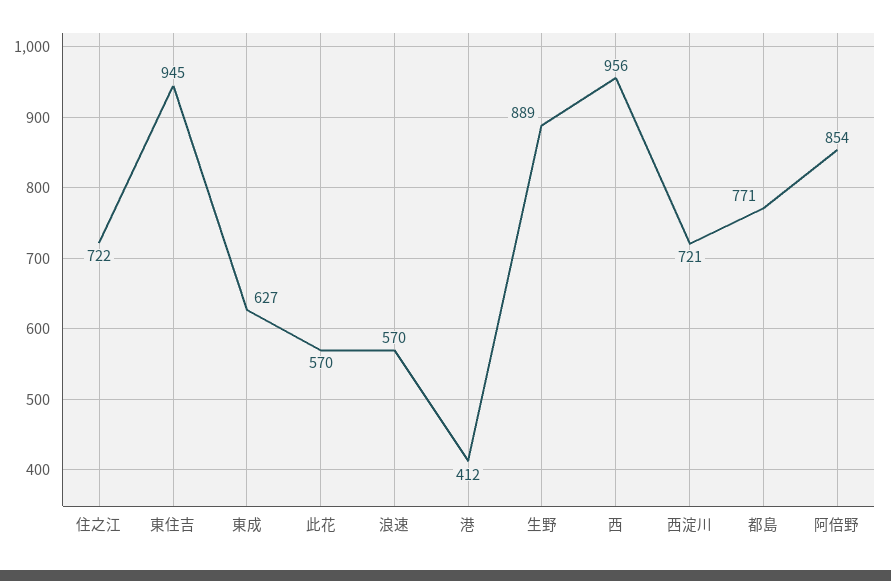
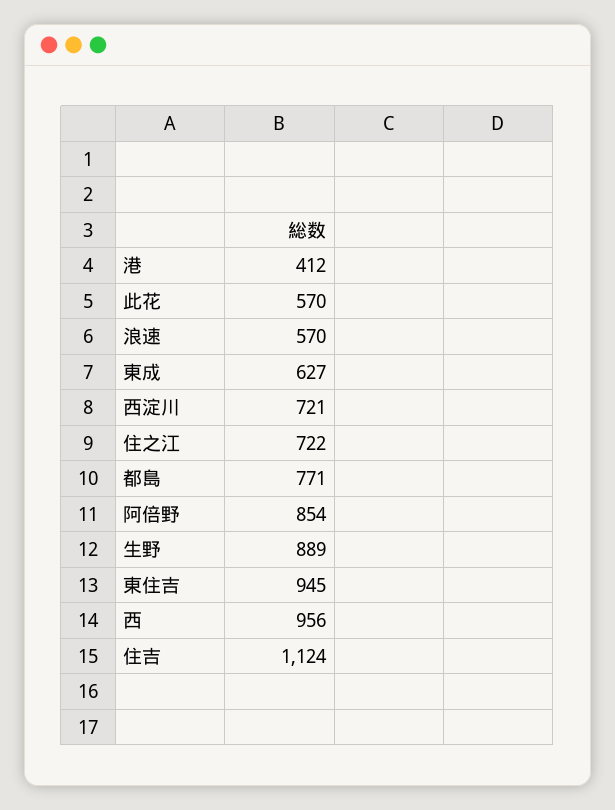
  {
    "住之江": 722,
    "東住吉": 945,
    "東成": 627,
    "此花": 570,
    "浪速": 570,
    "港": 412,
    "生野": 889,
    "西": 956,
    "西淀川": 721,
    "都島": 771,
-   "阿倍野": 854
+   "阿倍野": 854,
+   "住吉": 1124
  }

